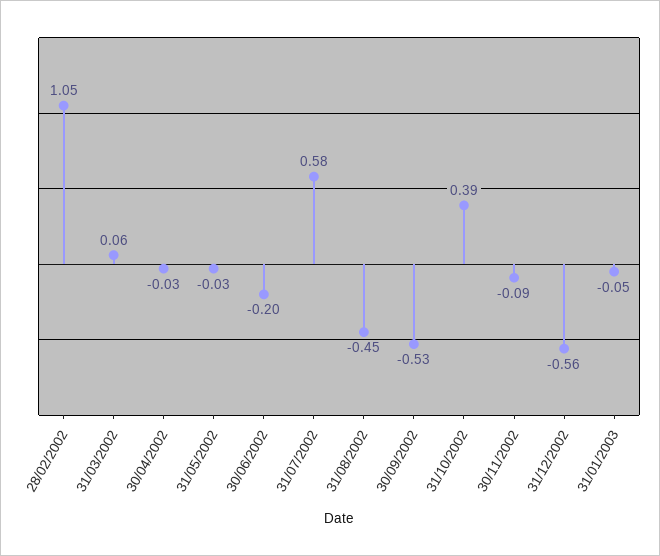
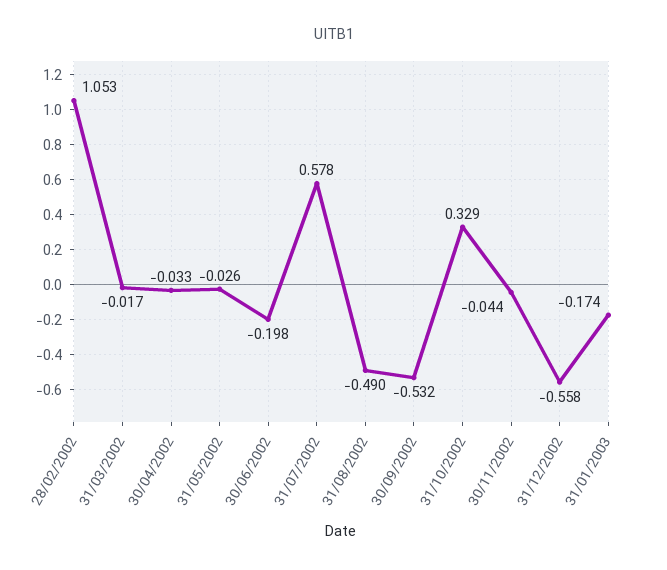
  {
    "28/02/2002": 1.053,
-   "31/03/2002": 0.06,
+   "31/03/2002": -0.017,
    "30/04/2002": -0.033,
    "31/05/2002": -0.026,
    "30/06/2002": -0.198,
    "31/07/2002": 0.578,
-   "31/08/2002": -0.45,
+   "31/08/2002": -0.49,
    "30/09/2002": -0.532,
-   "31/10/2002": 0.39,
+   "31/10/2002": 0.329,
-   "30/11/2002": -0.09,
+   "30/11/2002": -0.044,
    "31/12/2002": -0.558,
-   "31/01/2003": -0.05
+   "31/01/2003": -0.174
  }

